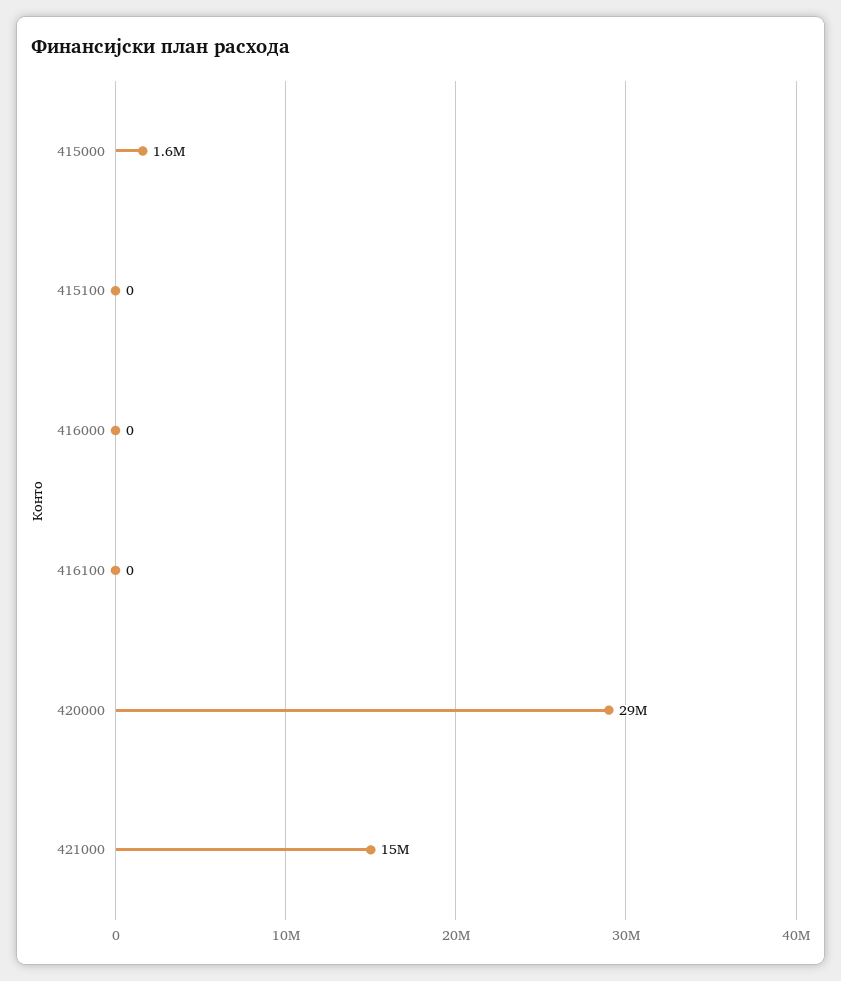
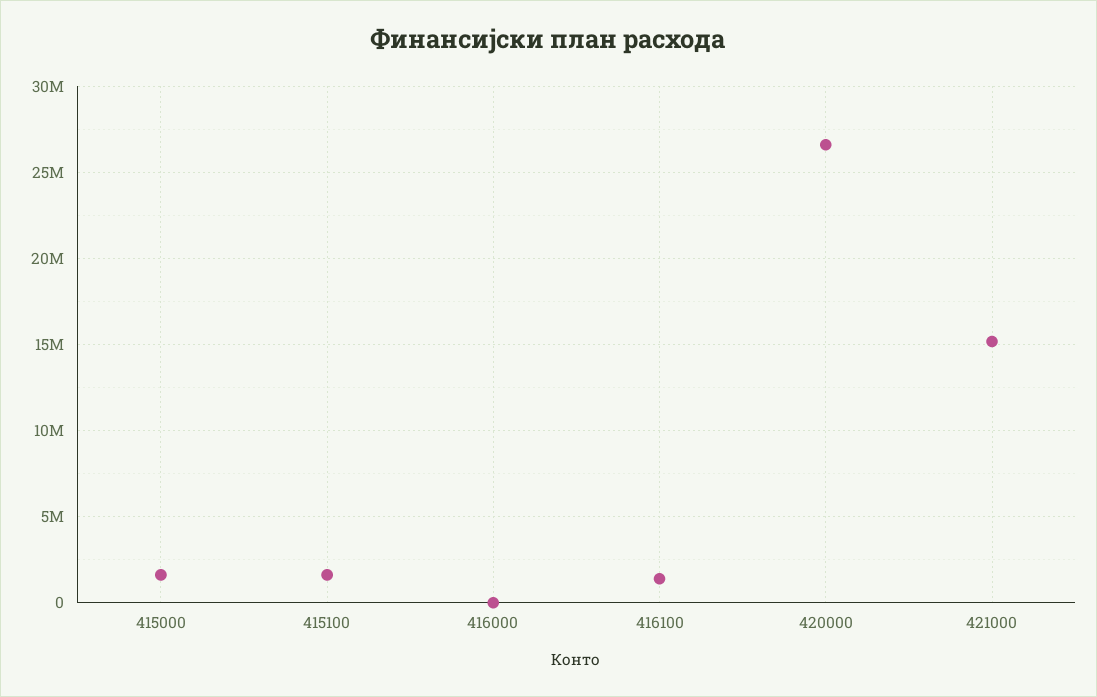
  {
    "415000": 1600000,
-   "415100": 0,
+   "415100": 1500000,
    "416000": 0,
-   "416100": 0,
+   "416100": 1500000,
-   "420000": 29000000,
+   "420000": 26500000,
    "421000": 15000000
  }

